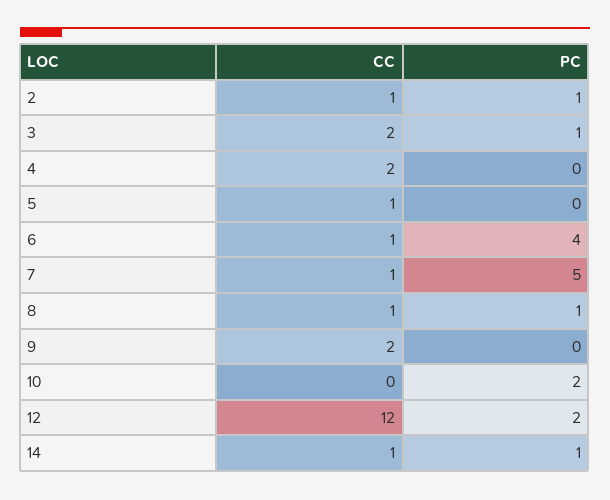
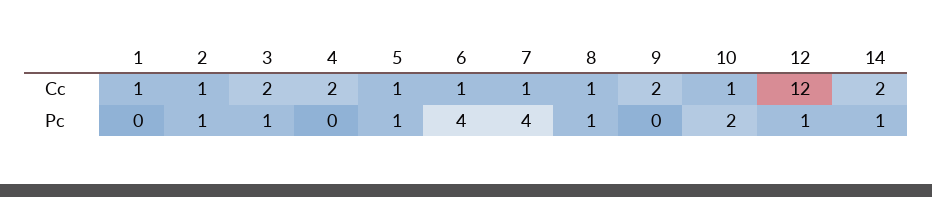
  {
    "CC": {
      "2": 1,
      "3": 2,
      "4": 2,
      "5": 1,
      "6": 1,
      "7": 1,
      "8": 1,
      "9": 2,
-     "10": 0,
+     "10": 1,
      "12": 12,
-     "14": 1
+     "14": 2,
+     "1": 1
    },
    "PC": {
      "2": 1,
      "3": 1,
      "4": 0,
-     "5": 0,
+     "5": 1,
      "6": 4,
-     "7": 5,
+     "7": 4,
      "8": 1,
      "9": 0,
      "10": 2,
-     "12": 2,
+     "12": 1,
-     "14": 1
+     "14": 1,
+     "1": 0
    }
  }

